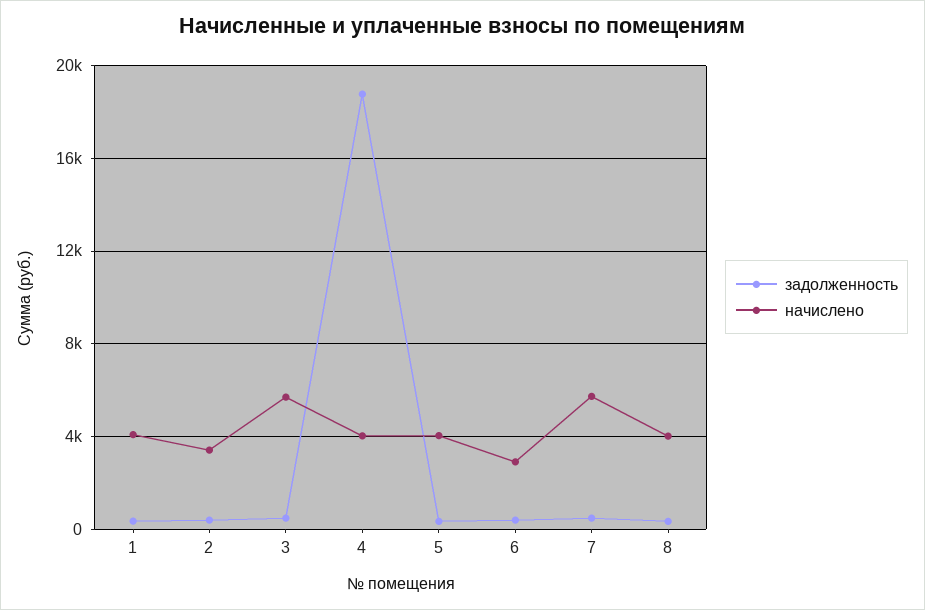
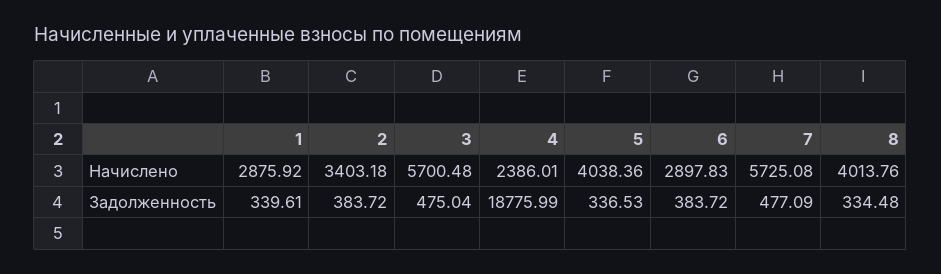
  {
    "задолженность": {
      "1": 339.61,
      "2": 383.72,
      "3": 475.04,
      "4": 18775.99,
      "5": 336.53,
      "6": 383.72,
      "7": 477.09,
      "8": 334.48
    },
    "начислено": {
-     "1": 4000,
+     "1": 2875.92,
      "2": 3403.18,
      "3": 5700.48,
-     "4": 4000,
+     "4": 2386.01,
      "5": 4038.36,
      "6": 2897.83,
      "7": 5725.08,
      "8": 4013.76
    }
  }

